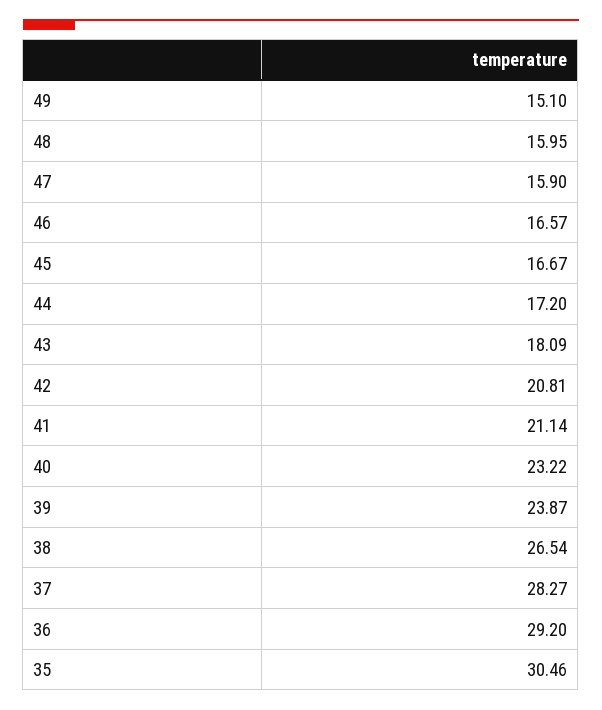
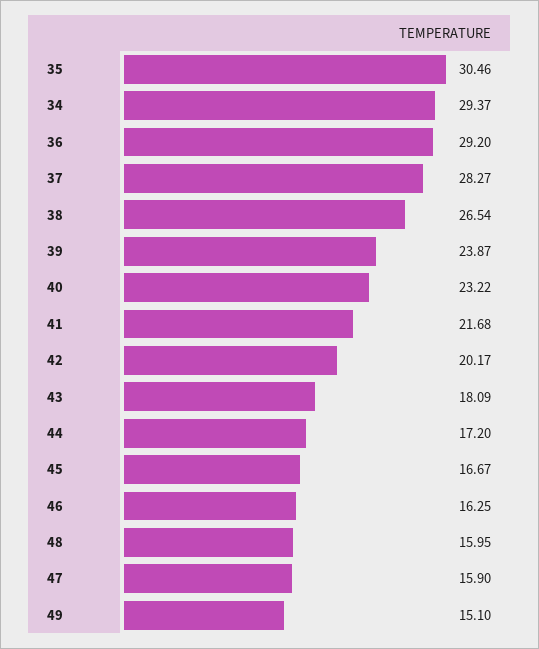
  {
    "49": 15.1,
    "48": 15.95,
    "47": 15.9,
-   "46": 16.57,
+   "46": 16.25,
    "45": 16.67,
    "44": 17.2,
    "43": 18.09,
-   "42": 20.81,
+   "42": 20.17,
-   "41": 21.14,
+   "41": 21.68,
    "40": 23.22,
    "39": 23.87,
    "38": 26.54,
    "37": 28.27,
    "36": 29.2,
-   "35": 30.46
+   "35": 30.46,
+   "34": 29.37
  }

